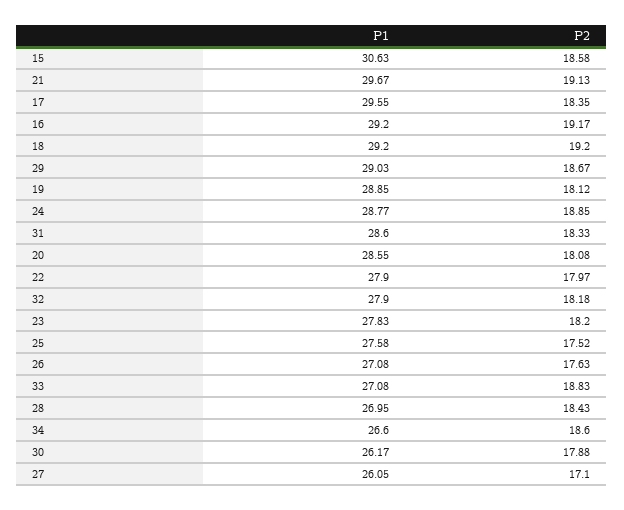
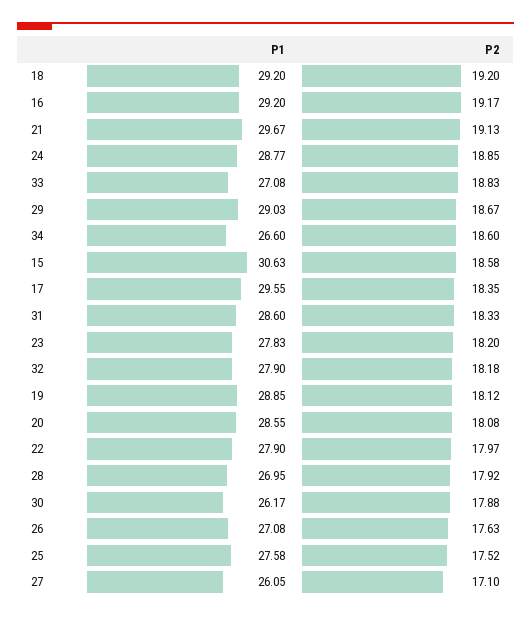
  {
    "P1": {
      "15": 30.63,
      "21": 29.67,
      "17": 29.55,
      "16": 29.2,
      "18": 29.2,
      "29": 29.03,
      "19": 28.85,
      "24": 28.77,
      "31": 28.6,
      "20": 28.55,
      "22": 27.9,
      "32": 27.9,
      "23": 27.83,
      "25": 27.58,
      "26": 27.08,
      "33": 27.08,
      "28": 26.95,
      "34": 26.6,
      "30": 26.17,
      "27": 26.05
    },
    "P2": {
      "15": 18.58,
      "21": 19.13,
      "17": 18.35,
      "16": 19.17,
      "18": 19.2,
      "29": 18.67,
      "19": 18.12,
      "24": 18.85,
      "31": 18.33,
      "20": 18.08,
      "22": 17.97,
      "32": 18.18,
      "23": 18.2,
      "25": 17.52,
      "26": 17.63,
      "33": 18.83,
-     "28": 18.43,
+     "28": 17.92,
      "34": 18.6,
      "30": 17.88,
      "27": 17.1
    }
  }

